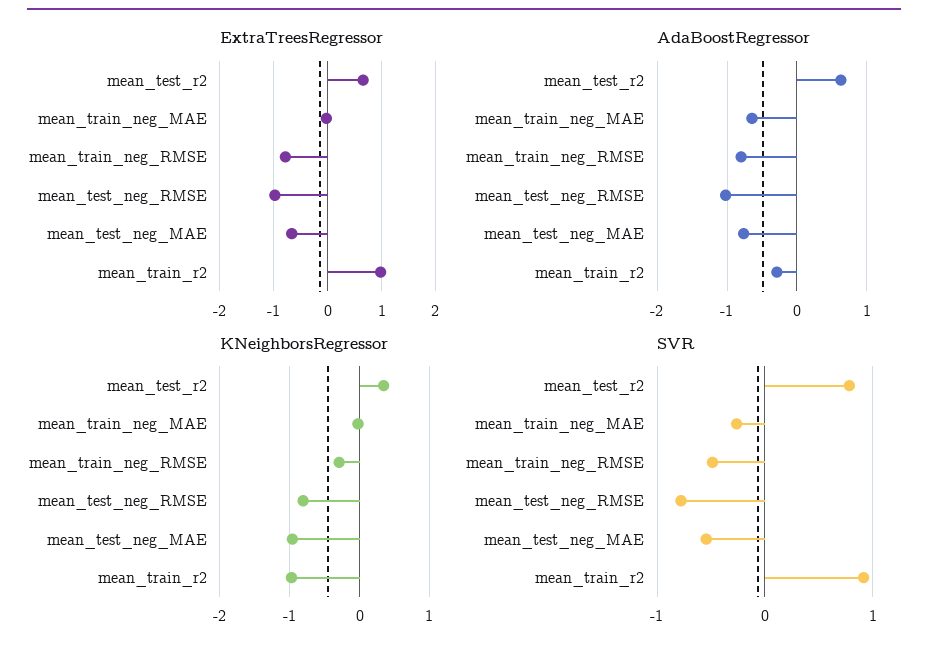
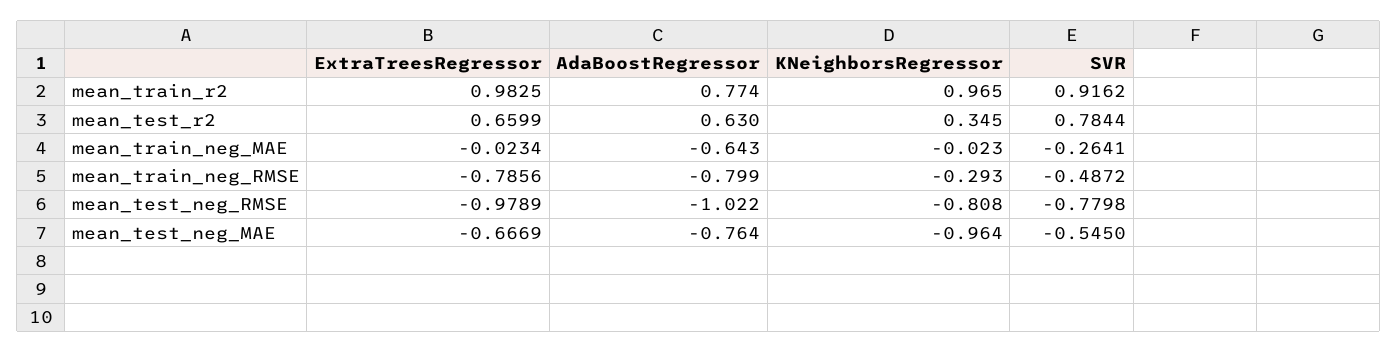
  {
    "ExtraTreesRegressor": {
      "mean_test_r2": 0.6599,
      "mean_train_neg_MAE": -0.0234,
      "mean_train_neg_RMSE": -0.7856,
      "mean_test_neg_RMSE": -0.9789,
      "mean_test_neg_MAE": -0.6669,
      "mean_train_r2": 0.9825
    },
    "AdaBoostRegressor": {
      "mean_test_r2": 0.63,
      "mean_train_neg_MAE": -0.643,
      "mean_train_neg_RMSE": -0.799,
      "mean_test_neg_RMSE": -1.022,
      "mean_test_neg_MAE": -0.764,
-     "mean_train_r2": -0.3
+     "mean_train_r2": 0.774
    },
    "KNeighborsRegressor": {
      "mean_test_r2": 0.345,
      "mean_train_neg_MAE": -0.023,
      "mean_train_neg_RMSE": -0.293,
      "mean_test_neg_RMSE": -0.808,
      "mean_test_neg_MAE": -0.964,
-     "mean_train_r2": -1
+     "mean_train_r2": 0.965
    },
    "SVR": {
      "mean_test_r2": 0.7844,
      "mean_train_neg_MAE": -0.2641,
      "mean_train_neg_RMSE": -0.4872,
      "mean_test_neg_RMSE": -0.7798,
      "mean_test_neg_MAE": -0.545,
      "mean_train_r2": 0.9162
    }
  }

